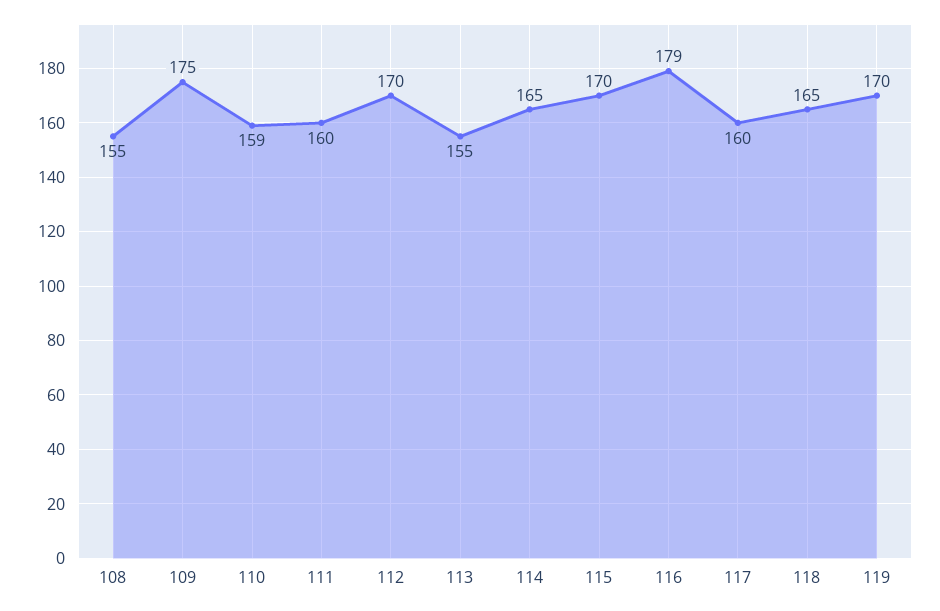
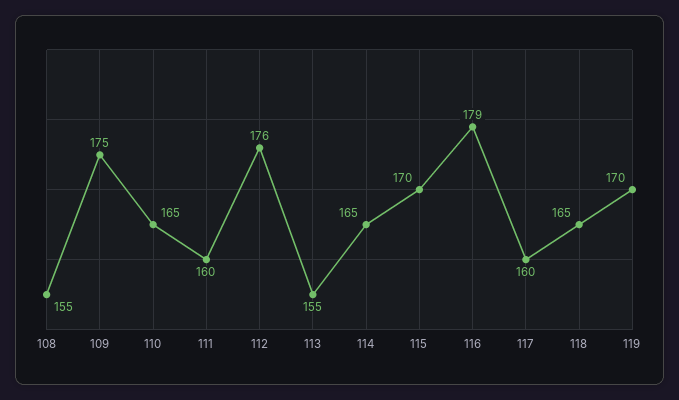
  {
    "108": 155,
    "109": 175,
-   "110": 159,
+   "110": 165,
    "111": 160,
-   "112": 170,
+   "112": 176,
    "113": 155,
    "114": 165,
    "115": 170,
    "116": 179,
    "117": 160,
    "118": 165,
    "119": 170
  }

